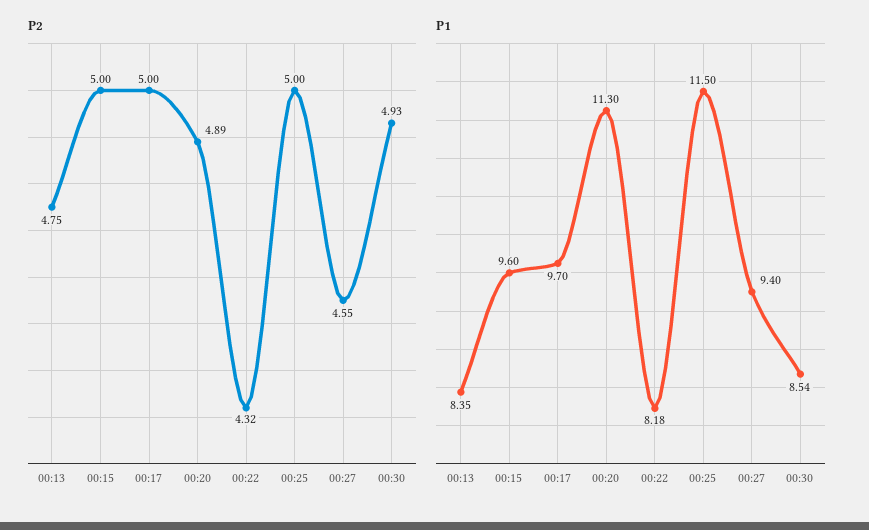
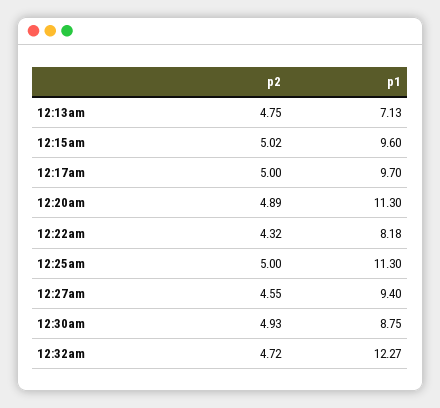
  {
    "P2": {
      "00:13": 4.75,
-     "00:15": 5,
+     "00:15": 5.02,
      "00:17": 5,
      "00:20": 4.89,
      "00:22": 4.32,
      "00:25": 5,
      "00:27": 4.55,
-     "00:30": 4.93
+     "00:30": 4.93,
+     "12:32am": 4.72
    },
    "P1": {
-     "00:13": 8.35,
+     "00:13": 7.13,
      "00:15": 9.6,
      "00:17": 9.7,
      "00:20": 11.3,
      "00:22": 8.18,
-     "00:25": 11.5,
+     "00:25": 11.3,
      "00:27": 9.4,
-     "00:30": 8.54
+     "00:30": 8.75,
+     "12:32am": 12.27
    }
  }

